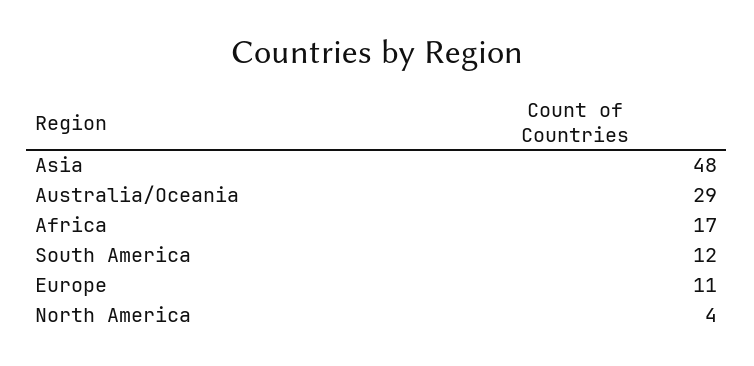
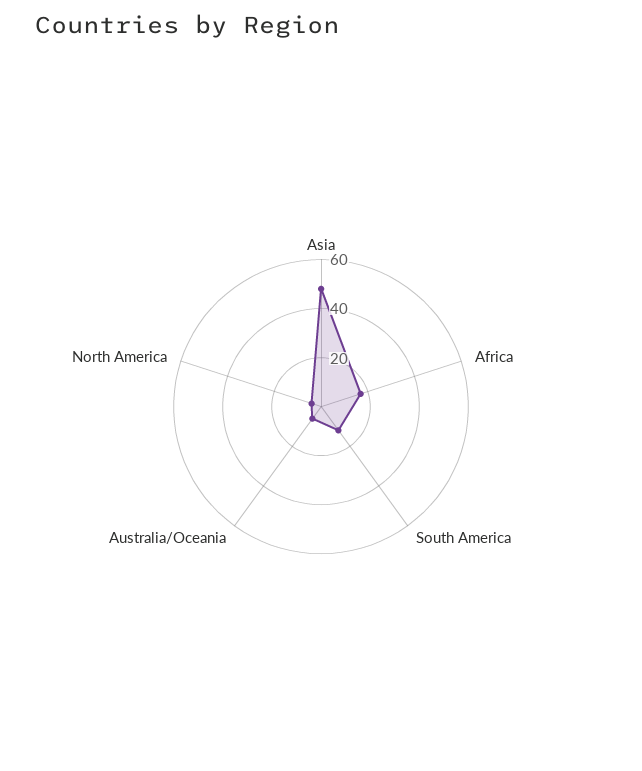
  {
    "Asia": 48,
-   "Australia/Oceania": 29,
+   "Australia/Oceania": 5,
    "Africa": 17,
    "South America": 12,
-   "Europe": 11,
    "North America": 4
  }

